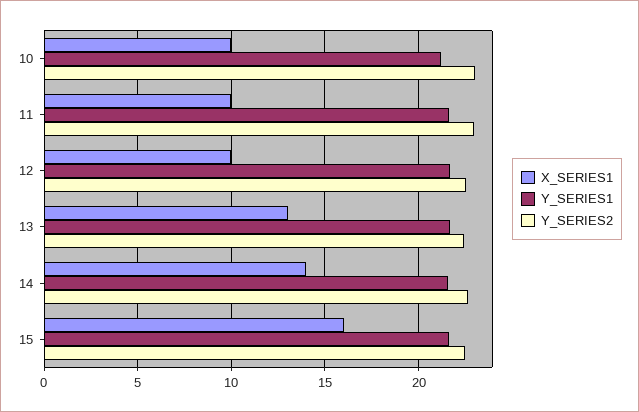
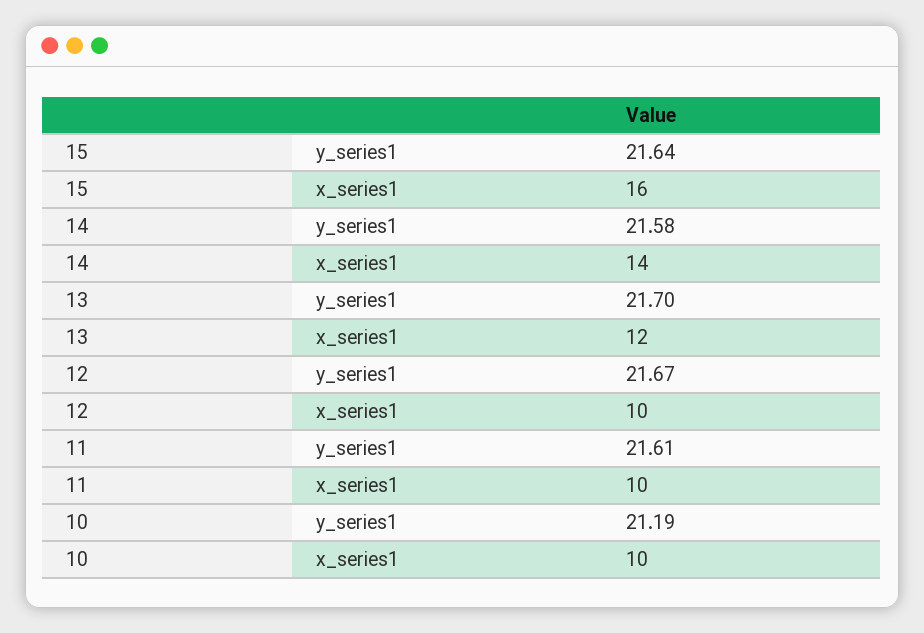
  {
    "X_SERIES1": {
      "10": 10,
      "11": 10,
      "12": 10,
-     "13": 13,
+     "13": 12,
      "14": 14,
      "15": 16
    },
    "Y_SERIES1": {
      "10": 21.19,
      "11": 21.61,
      "12": 21.67,
      "13": 21.7,
      "14": 21.58,
      "15": 21.64
-   },
+   }
-   "Y_SERIES2": {
-     "10": 23,
-     "11": 23,
-     "12": 22.5,
-     "13": 22.5,
-     "14": 22.5,
-     "15": 22.5
-   }
  }

